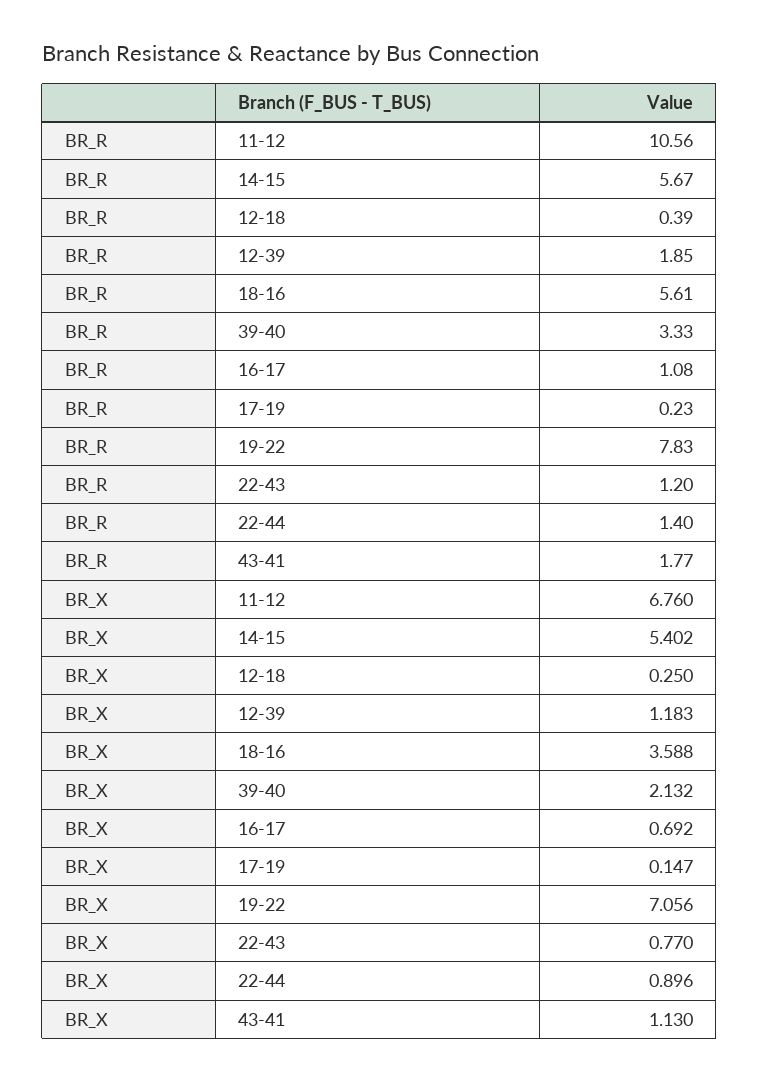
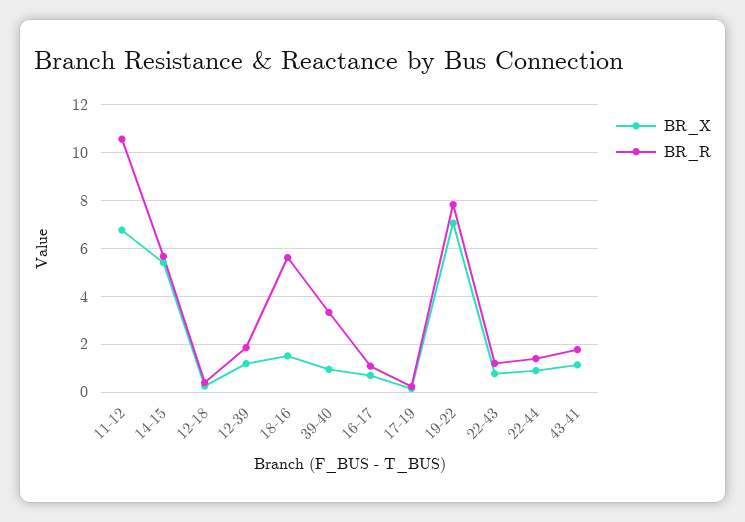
  {
    "BR_R": {
      "11-12": 10.56,
      "14-15": 5.67,
      "12-18": 0.39,
      "12-39": 1.85,
      "18-16": 5.61,
      "39-40": 3.33,
      "16-17": 1.08,
      "17-19": 0.23,
      "19-22": 7.83,
      "22-43": 1.2,
      "22-44": 1.4,
      "43-41": 1.77
    },
    "BR_X": {
      "11-12": 6.76,
      "14-15": 5.402,
      "12-18": 0.25,
      "12-39": 1.183,
-     "18-16": 3.588,
+     "18-16": 1.5,
-     "39-40": 2.132,
+     "39-40": 1,
      "16-17": 0.692,
      "17-19": 0.147,
      "19-22": 7.056,
      "22-43": 0.77,
      "22-44": 0.896,
      "43-41": 1.13
    }
  }

